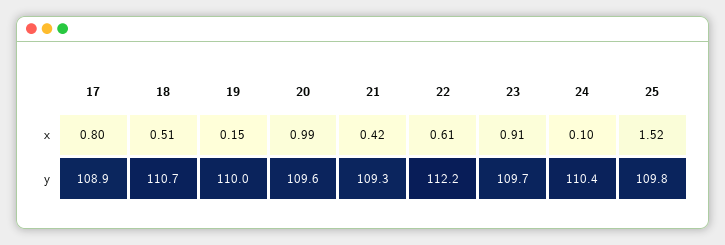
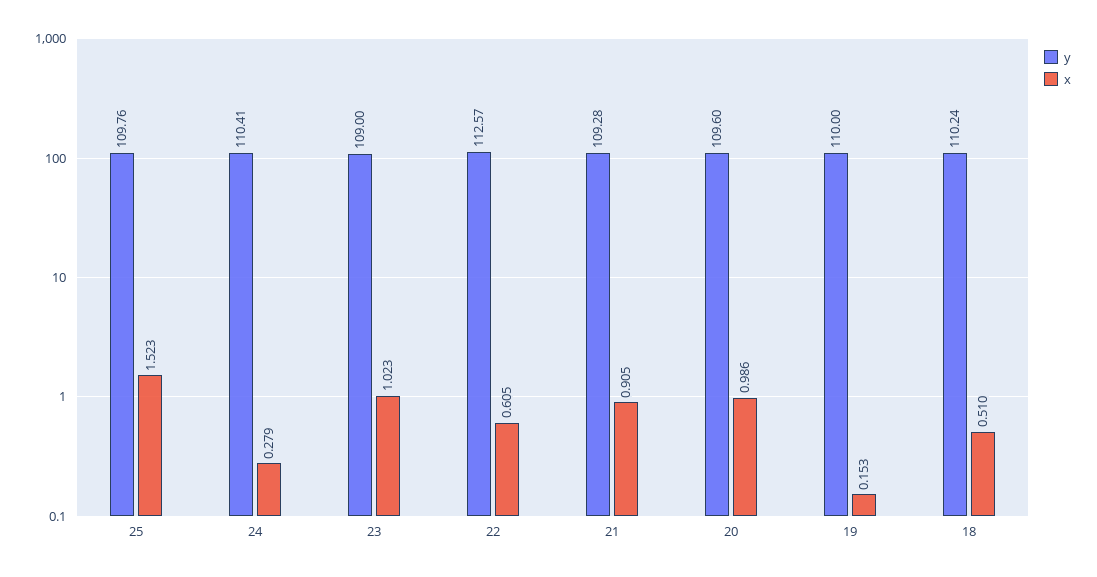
  {
    "x": {
-     "17": 0.8,
      "18": 0.51,
      "19": 0.153,
      "20": 0.986,
-     "21": 0.42,
+     "21": 0.905,
      "22": 0.605,
-     "23": 0.91,
+     "23": 1.023,
-     "24": 0.1,
+     "24": 0.279,
      "25": 1.523
    },
    "y": {
-     "17": 108.9,
-     "18": 110.7,
+     "18": 110.24,
      "19": 110,
      "20": 109.6,
      "21": 109.28,
-     "22": 112.2,
+     "22": 112.57,
-     "23": 109.7,
+     "23": 109,
      "24": 110.41,
      "25": 109.76
    }
  }

